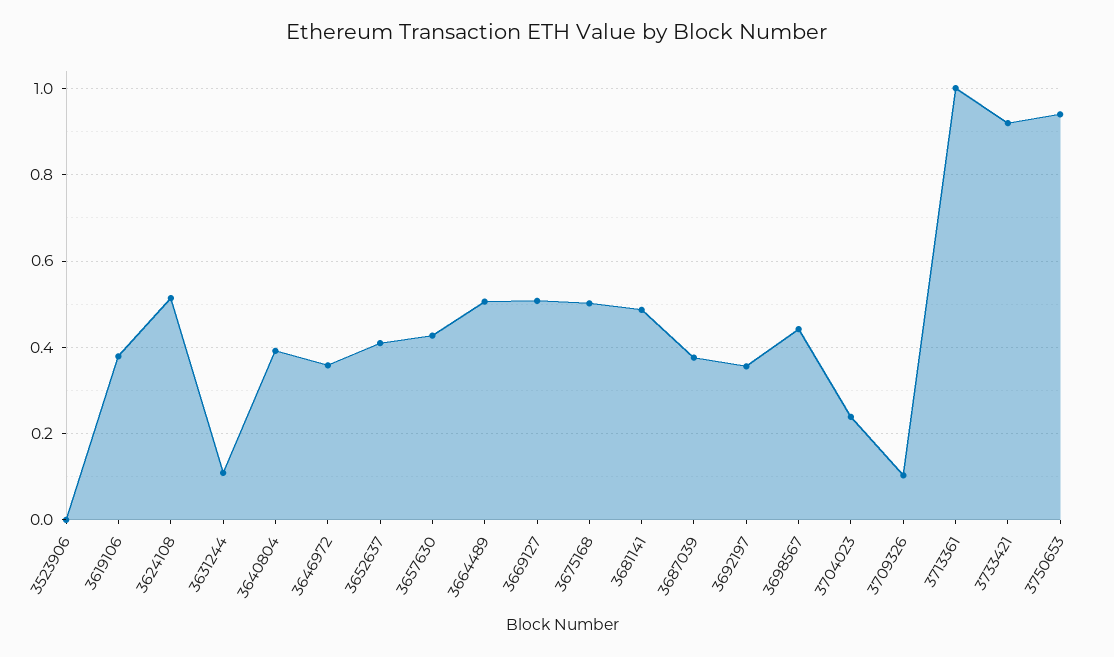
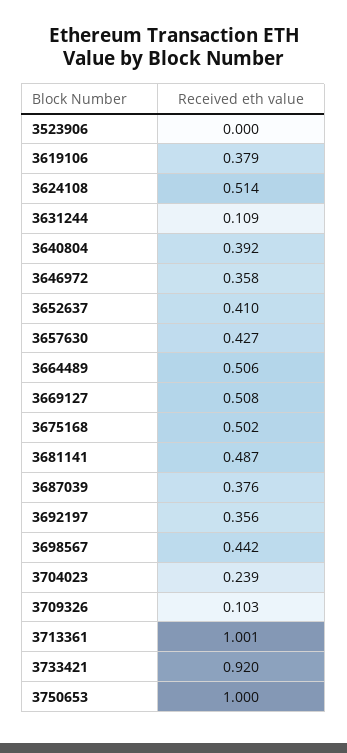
  {
    "3523906": 0,
    "3619106": 0.379,
    "3624108": 0.514,
    "3631244": 0.109,
    "3640804": 0.392,
    "3646972": 0.358,
    "3652637": 0.41,
    "3657630": 0.427,
    "3664489": 0.506,
    "3669127": 0.508,
    "3675168": 0.502,
    "3681141": 0.487,
    "3687039": 0.376,
    "3692197": 0.356,
    "3698567": 0.442,
    "3704023": 0.239,
    "3709326": 0.103,
    "3713361": 1.001,
    "3733421": 0.92,
-   "3750653": 0.94
+   "3750653": 1
  }

